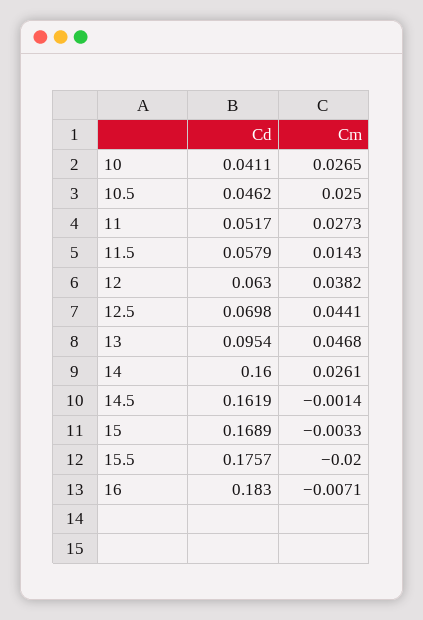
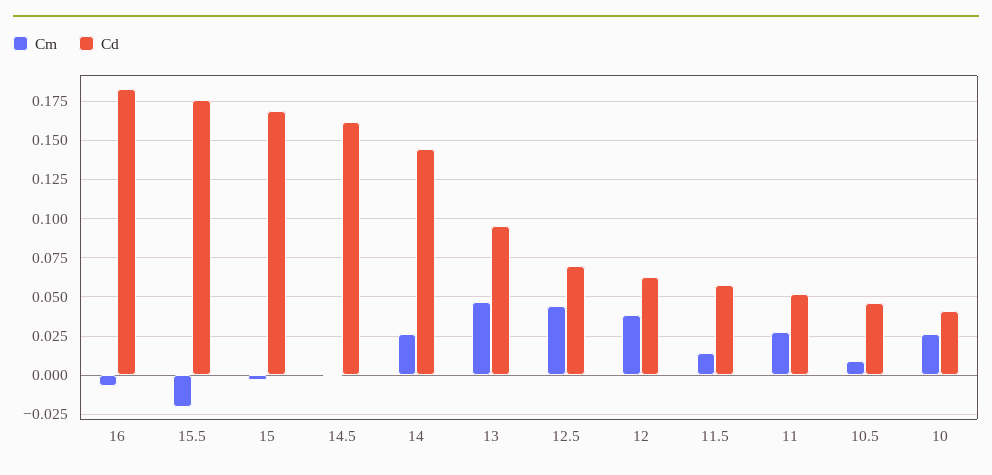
  {
    "Cd": {
      "10": 0.0411,
      "10.5": 0.0462,
      "11": 0.0517,
      "11.5": 0.0579,
      "12": 0.063,
      "12.5": 0.0698,
      "13": 0.0954,
-     "14": 0.16,
+     "14": 0.145,
      "14.5": 0.1619,
      "15": 0.1689,
      "15.5": 0.1757,
      "16": 0.183
    },
    "Cm": {
      "10": 0.0265,
-     "10.5": 0.025,
+     "10.5": 0.01,
      "11": 0.0273,
      "11.5": 0.0143,
      "12": 0.0382,
      "12.5": 0.0441,
      "13": 0.0468,
      "14": 0.0261,
      "14.5": -0.0014,
      "15": -0.0033,
      "15.5": -0.02,
      "16": -0.0071
    }
  }

